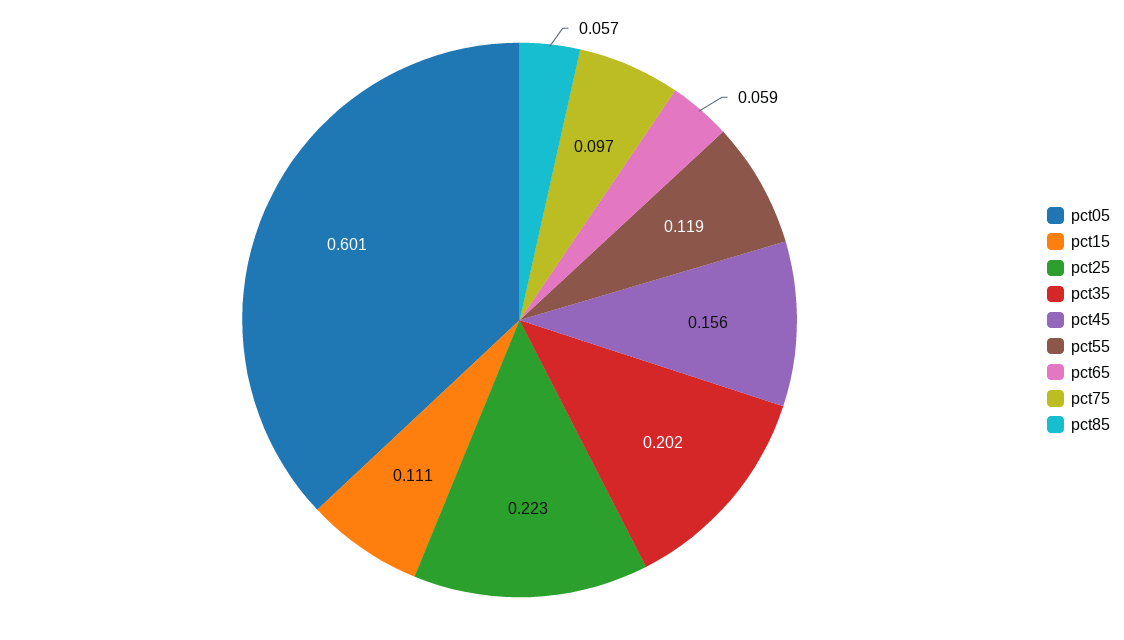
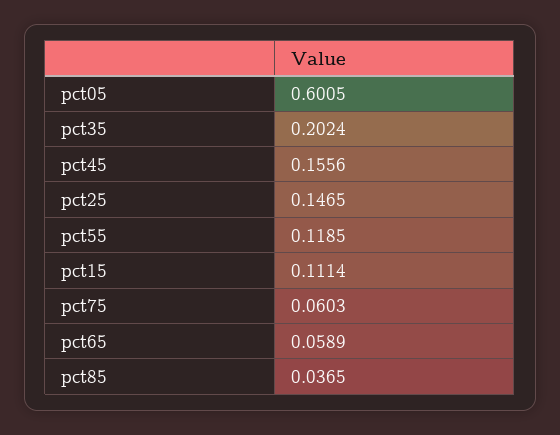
  {
    "pct05": 0.6005,
    "pct15": 0.1114,
-   "pct25": 0.223,
+   "pct25": 0.1465,
    "pct35": 0.2024,
    "pct45": 0.1556,
    "pct55": 0.1185,
    "pct65": 0.0589,
-   "pct75": 0.097,
+   "pct75": 0.0603,
-   "pct85": 0.057
+   "pct85": 0.0365
  }

